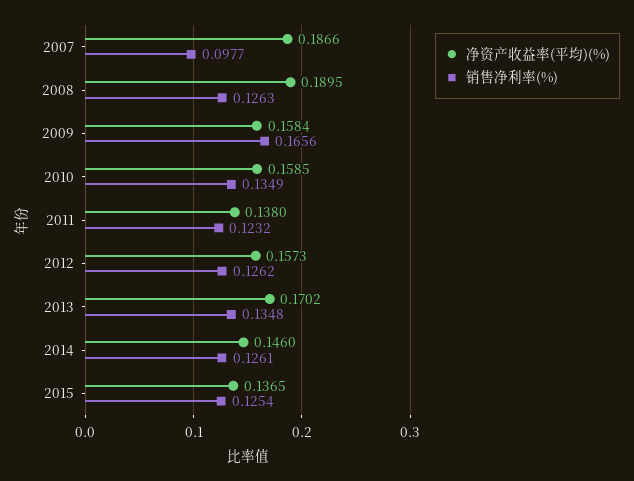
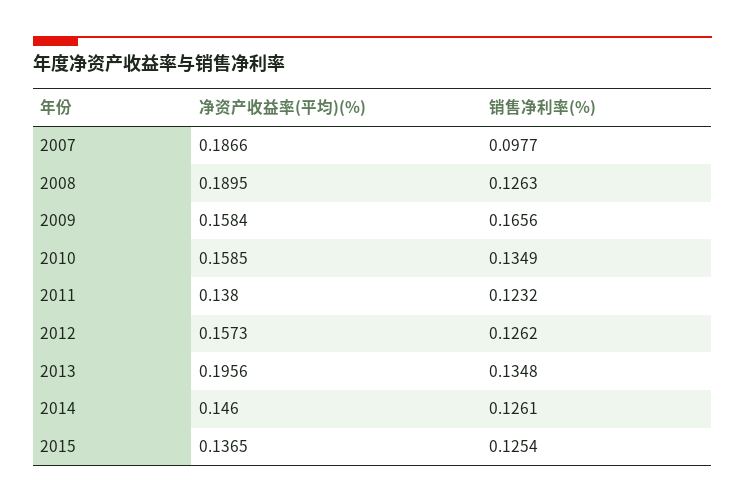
  {
    "净资产收益率(平均)(%)": {
      "2007": 0.1866,
      "2008": 0.1895,
      "2009": 0.1584,
      "2010": 0.1585,
      "2011": 0.138,
      "2012": 0.1573,
-     "2013": 0.1702,
+     "2013": 0.1956,
      "2014": 0.146,
      "2015": 0.1365
    },
    "销售净利率(%)": {
      "2007": 0.0977,
      "2008": 0.1263,
      "2009": 0.1656,
      "2010": 0.1349,
      "2011": 0.1232,
      "2012": 0.1262,
      "2013": 0.1348,
      "2014": 0.1261,
      "2015": 0.1254
    }
  }

